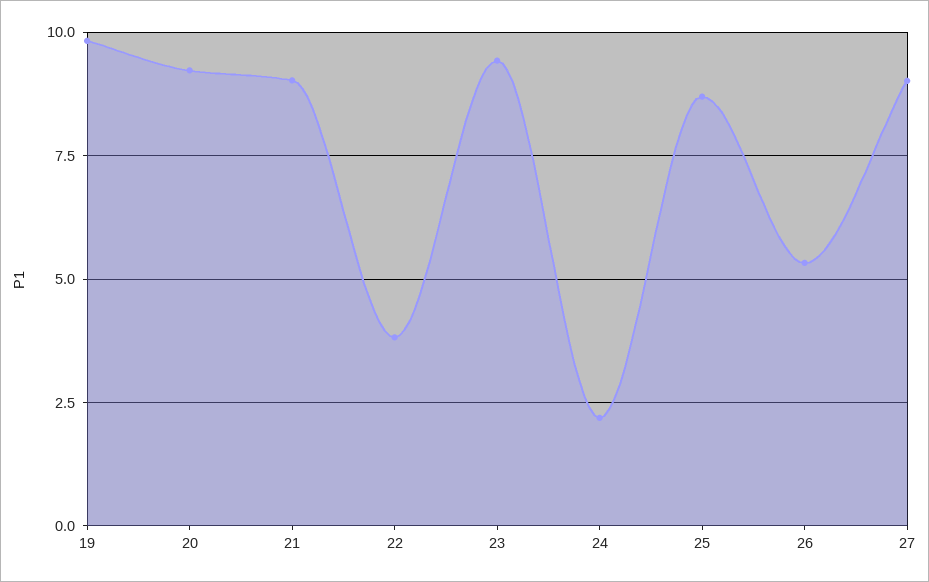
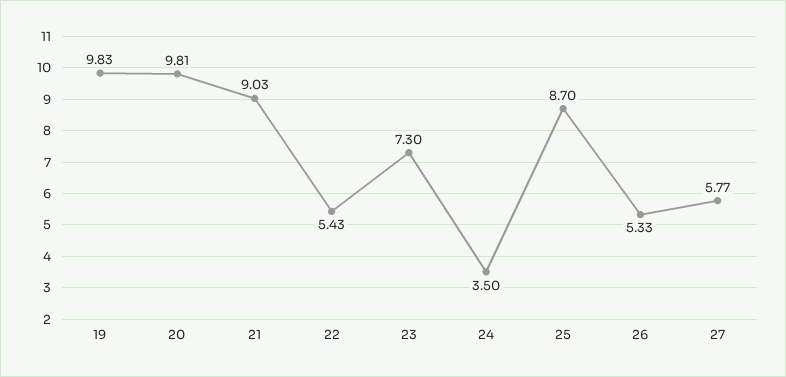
  {
    "19": 9.83,
-   "20": 9.25,
+   "20": 9.81,
    "21": 9.03,
-   "22": 3.75,
+   "22": 5.43,
-   "23": 9.5,
+   "23": 7.3,
-   "24": 2.25,
+   "24": 3.5,
    "25": 8.7,
    "26": 5.33,
-   "27": 9
+   "27": 5.77
  }

